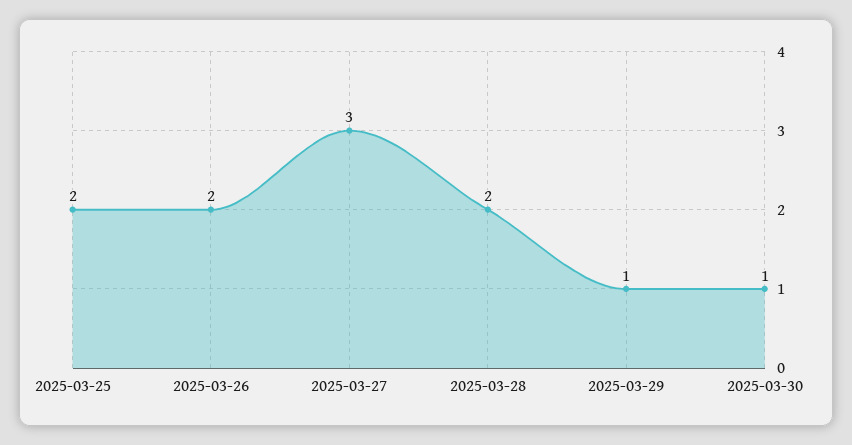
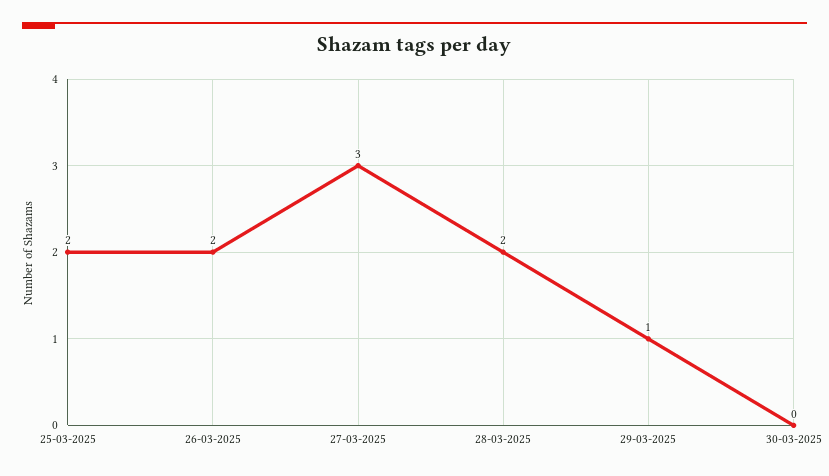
  {
    "2025-03-25": 2,
    "2025-03-26": 2,
    "2025-03-27": 3,
    "2025-03-28": 2,
    "2025-03-29": 1,
-   "2025-03-30": 1
+   "2025-03-30": 0
  }

